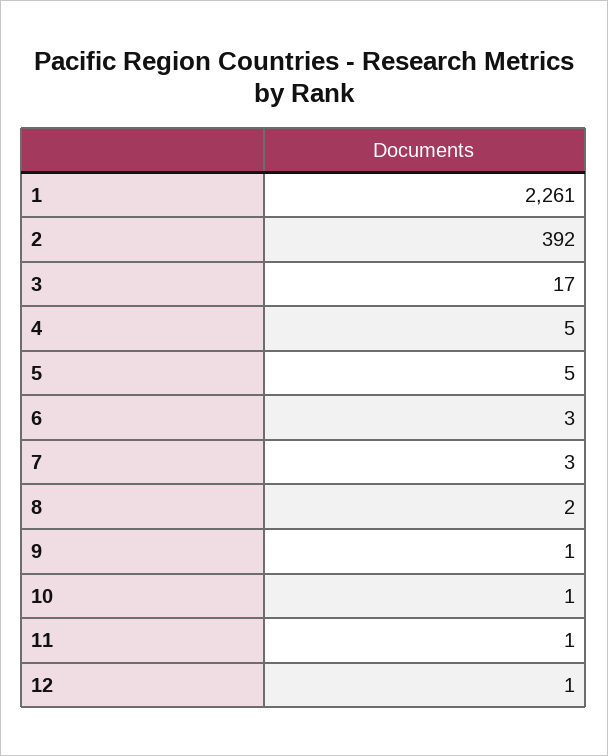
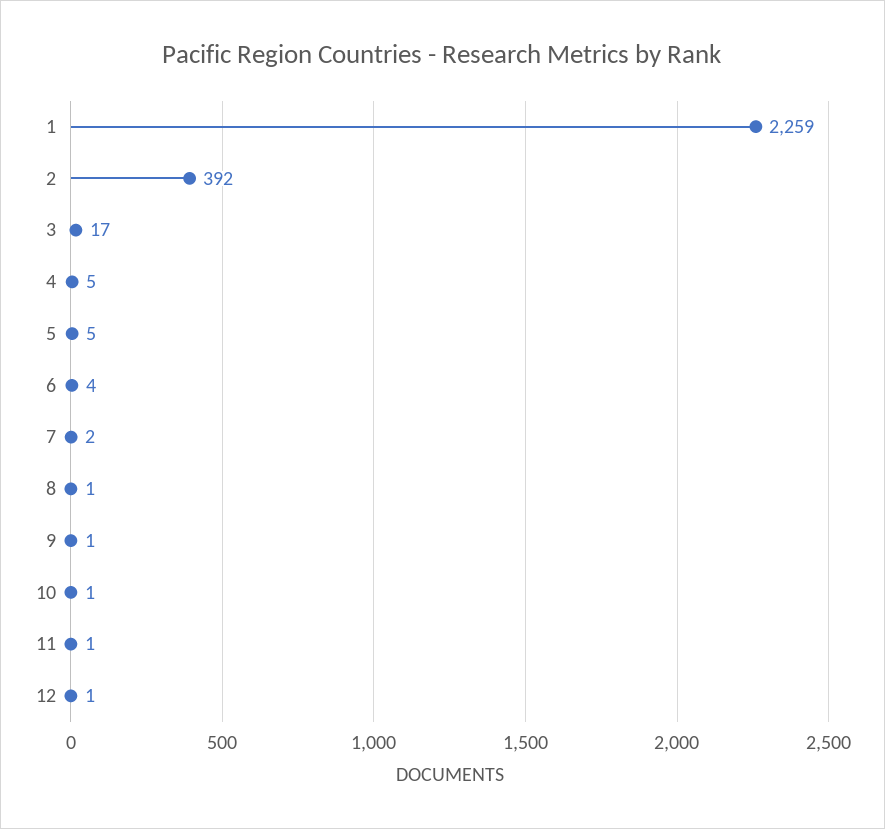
  {
-   "1": 2261,
+   "1": 2259,
    "2": 392,
    "3": 17,
    "4": 5,
    "5": 5,
-   "6": 3,
+   "6": 4,
-   "7": 3,
+   "7": 2,
-   "8": 2,
+   "8": 1,
    "9": 1,
    "10": 1,
    "11": 1,
    "12": 1
  }

